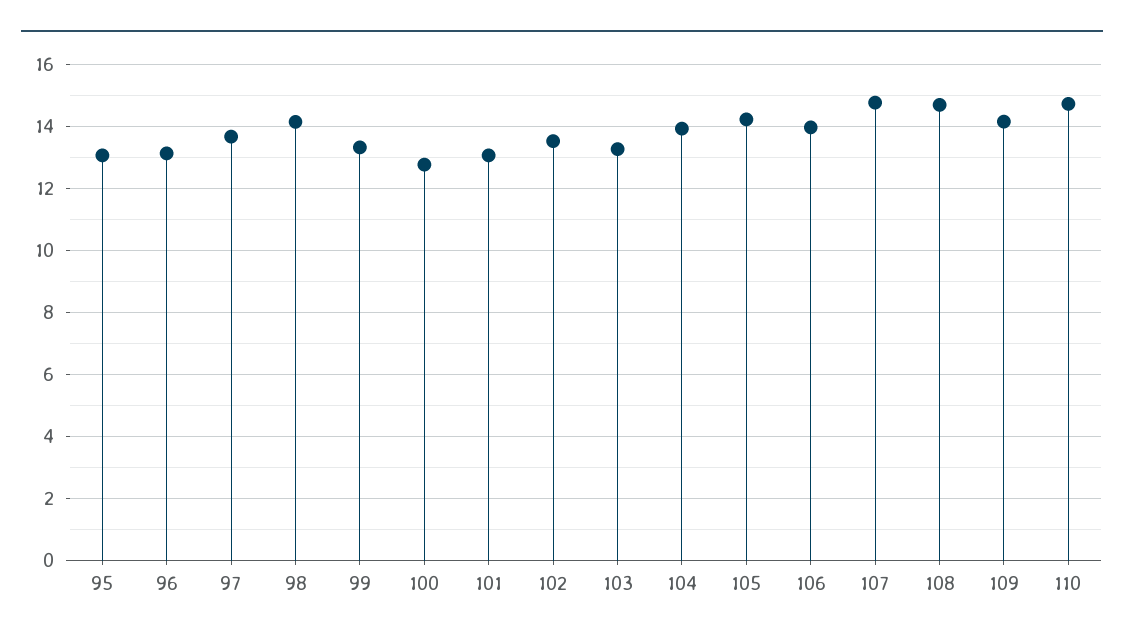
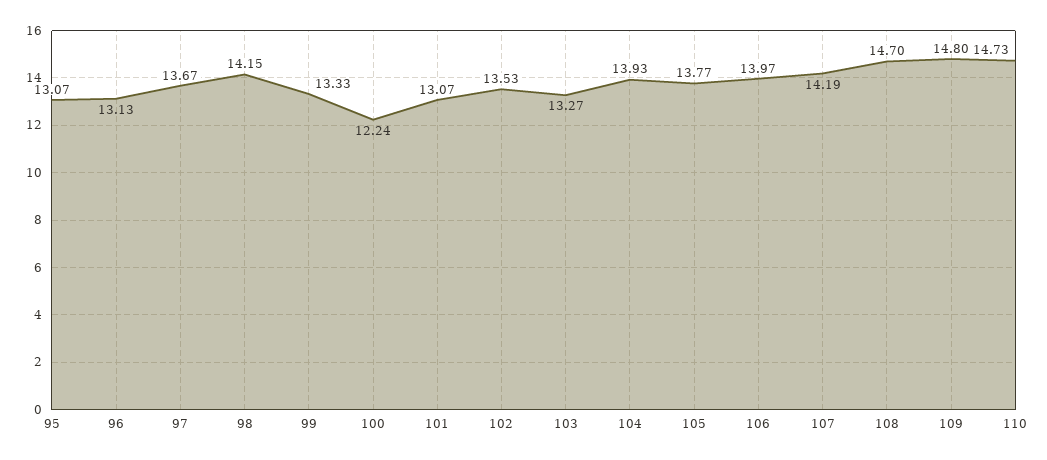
  {
    "95": 13.07,
    "96": 13.13,
    "97": 13.67,
    "98": 14.15,
    "99": 13.33,
-   "100": 12.8,
+   "100": 12.24,
    "101": 13.07,
    "102": 13.53,
    "103": 13.27,
    "104": 13.93,
-   "105": 14.2,
+   "105": 13.77,
    "106": 13.97,
-   "107": 14.8,
+   "107": 14.19,
    "108": 14.7,
-   "109": 14.2,
+   "109": 14.8,
    "110": 14.73
  }

